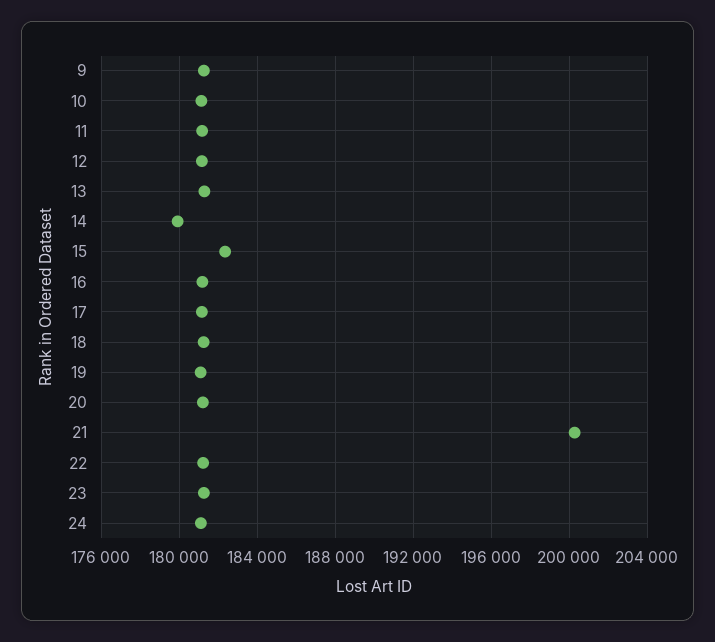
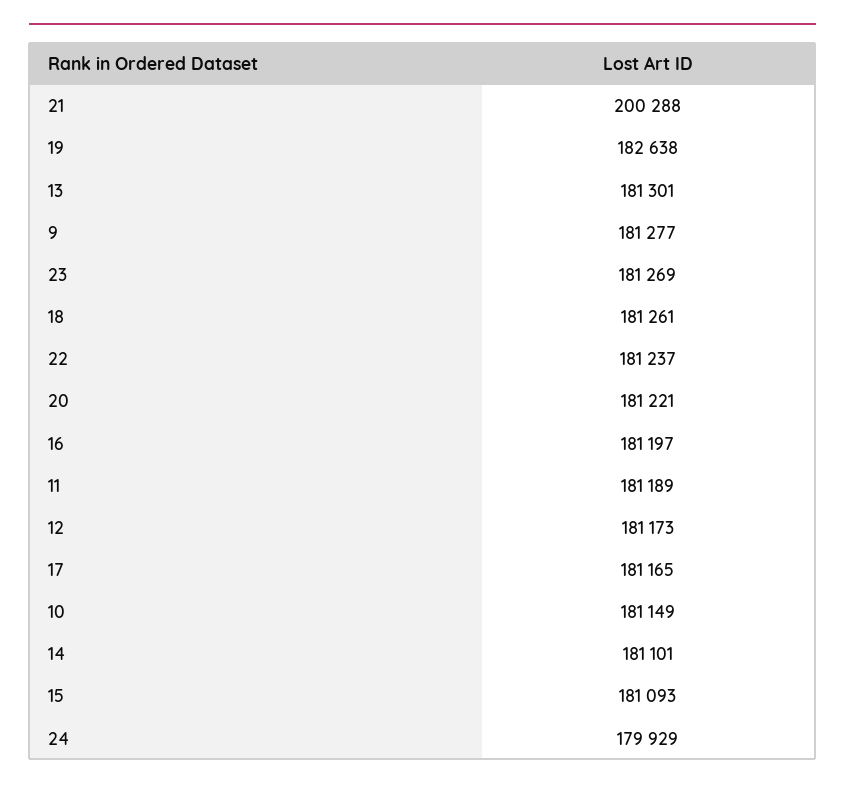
  {
    "9": 181277,
    "10": 181149,
    "11": 181189,
    "12": 181173,
    "13": 181301,
-   "14": 180000,
+   "14": 181101,
-   "15": 182500,
+   "15": 181093,
    "16": 181197,
    "17": 181165,
    "18": 181261,
-   "19": 181000,
+   "19": 182638,
    "20": 181221,
    "21": 200288,
    "22": 181237,
    "23": 181269,
-   "24": 181000
+   "24": 179929
  }

